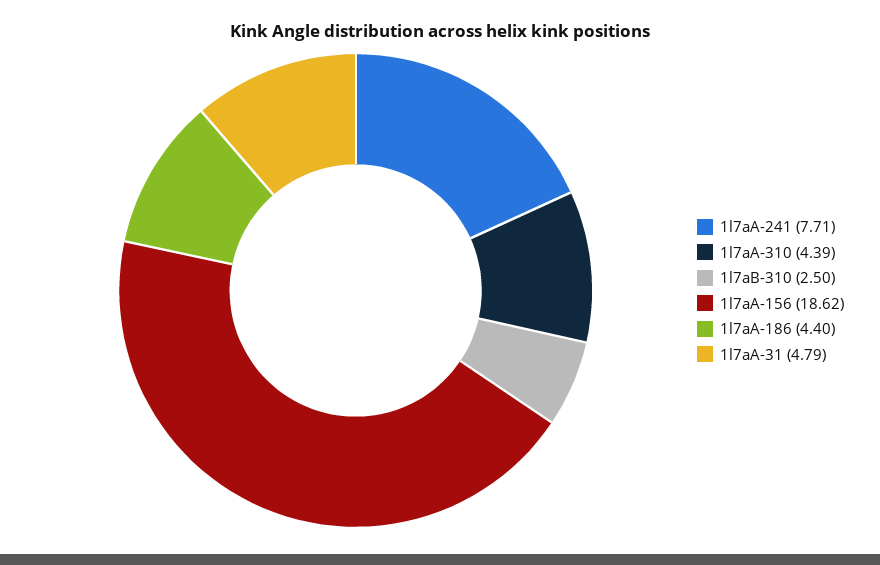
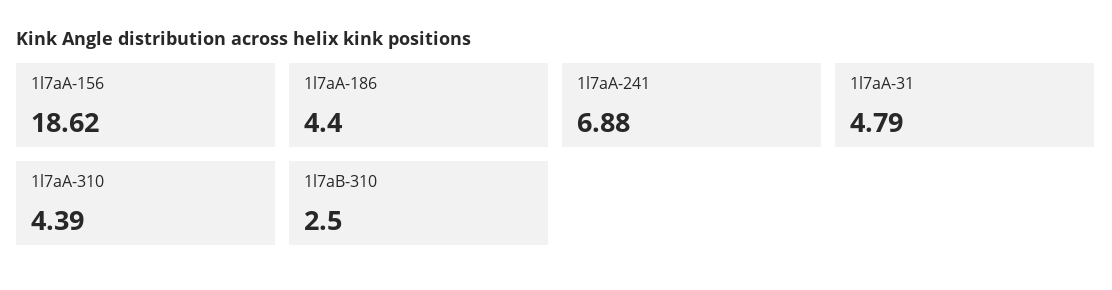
  {
-   "1l7aA-241": 7.71,
+   "1l7aA-241": 6.88,
    "1l7aA-310": 4.39,
    "1l7aB-310": 2.5,
    "1l7aA-156": 18.62,
    "1l7aA-186": 4.4,
    "1l7aA-31": 4.79
  }

